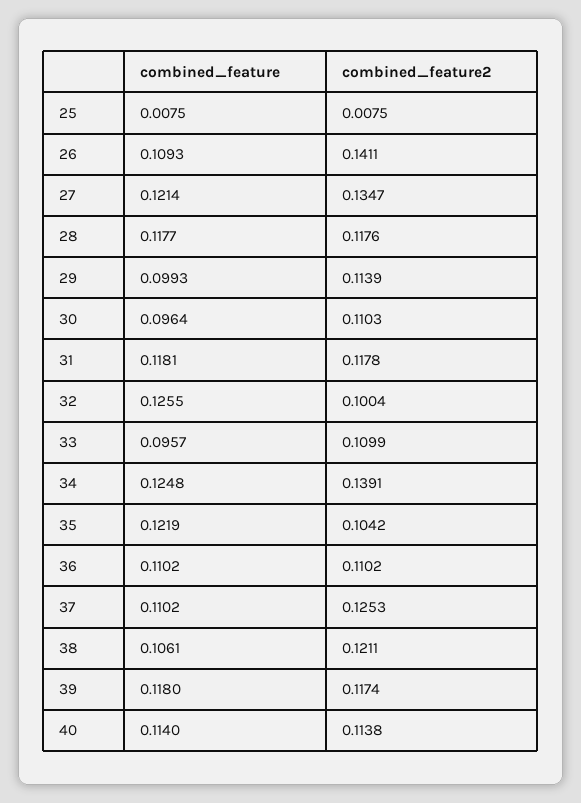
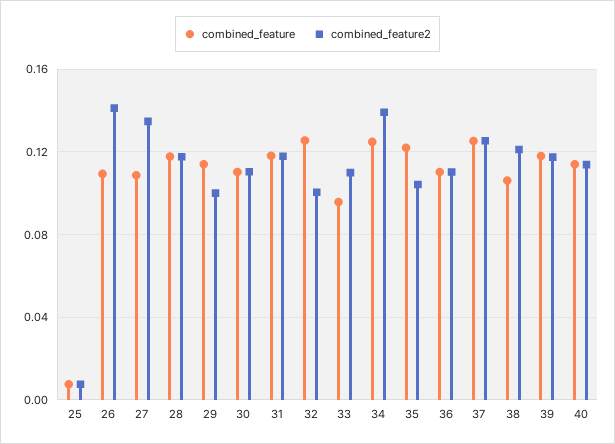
  {
    "combined_feature": {
      "25": 0.0075,
      "26": 0.1093,
-     "27": 0.1214,
+     "27": 0.11,
      "28": 0.1177,
-     "29": 0.0993,
+     "29": 0.115,
-     "30": 0.0964,
+     "30": 0.11,
      "31": 0.1181,
      "32": 0.1255,
      "33": 0.0957,
      "34": 0.1248,
      "35": 0.1219,
      "36": 0.1102,
-     "37": 0.1102,
+     "37": 0.125,
      "38": 0.1061,
      "39": 0.118,
      "40": 0.114
    },
    "combined_feature2": {
      "25": 0.0075,
      "26": 0.1411,
      "27": 0.1347,
      "28": 0.1176,
-     "29": 0.1139,
+     "29": 0.1,
      "30": 0.1103,
      "31": 0.1178,
      "32": 0.1004,
      "33": 0.1099,
      "34": 0.1391,
      "35": 0.1042,
      "36": 0.1102,
      "37": 0.1253,
      "38": 0.1211,
      "39": 0.1174,
      "40": 0.1138
    }
  }

